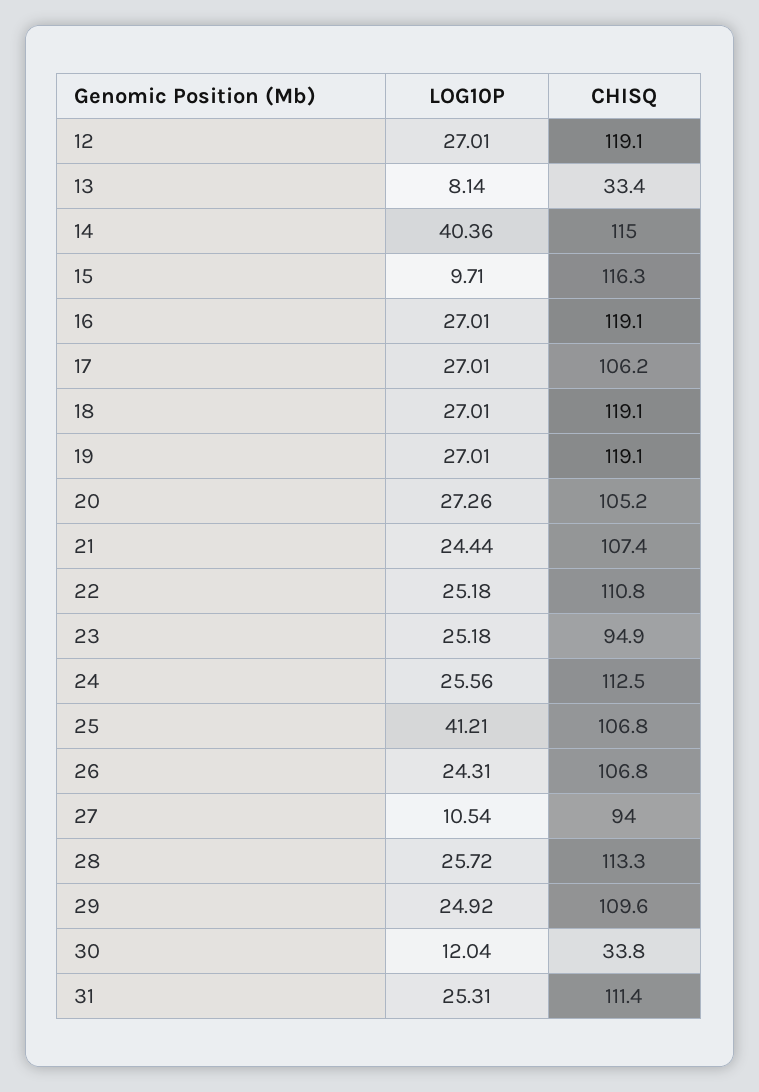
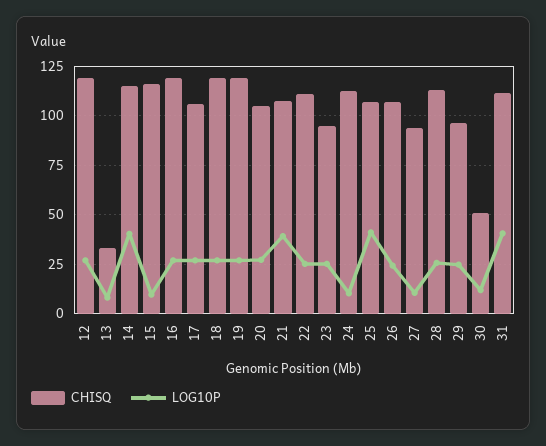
  {
    "LOG10P": {
      "12": 27.01,
      "13": 8.14,
      "14": 40.36,
      "15": 9.71,
      "16": 27.01,
      "17": 27.01,
      "18": 27.01,
      "19": 27.01,
      "20": 27.26,
-     "21": 24.44,
+     "21": 40,
      "22": 25.18,
      "23": 25.18,
-     "24": 25.56,
+     "24": 10,
      "25": 41.21,
      "26": 24.31,
      "27": 10.54,
      "28": 25.72,
      "29": 24.92,
      "30": 12.04,
-     "31": 25.31
+     "31": 40
    },
    "CHISQ": {
      "12": 119.1,
      "13": 33.4,
      "14": 115,
      "15": 116.3,
      "16": 119.1,
      "17": 106.2,
      "18": 119.1,
      "19": 119.1,
      "20": 105.2,
      "21": 107.4,
      "22": 110.8,
      "23": 94.9,
      "24": 112.5,
      "25": 106.8,
      "26": 106.8,
      "27": 94,
      "28": 113.3,
-     "29": 109.6,
+     "29": 95,
-     "30": 33.8,
+     "30": 50,
      "31": 111.4
    }
  }

